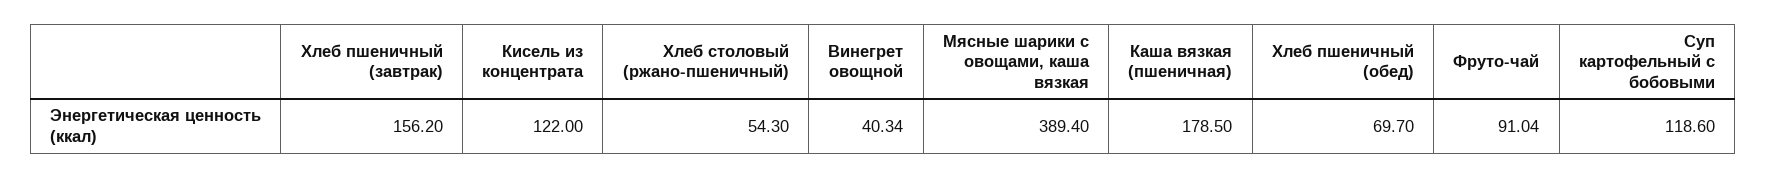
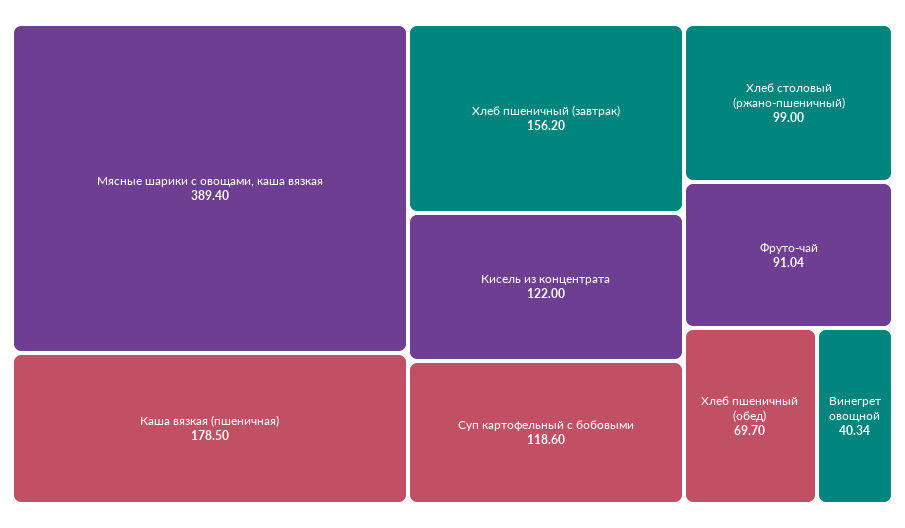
  {
    "Хлеб пшеничный (завтрак)": 156.2,
    "Кисель из концентрата": 122,
-   "Хлеб столовый (ржано-пшеничный)": 54.3,
+   "Хлеб столовый (ржано-пшеничный)": 99,
    "Винегрет овощной": 40.34,
    "Мясные шарики с овощами, каша вязкая": 389.4,
    "Каша вязкая (пшеничная)": 178.5,
    "Хлеб пшеничный (обед)": 69.7,
    "Фруто-чай": 91.04,
    "Суп картофельный с бобовыми": 118.6
  }

